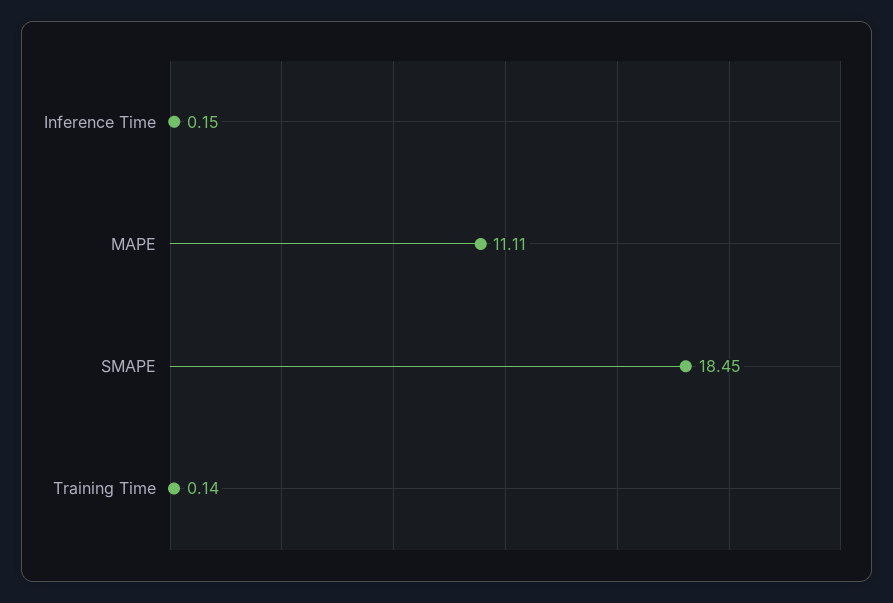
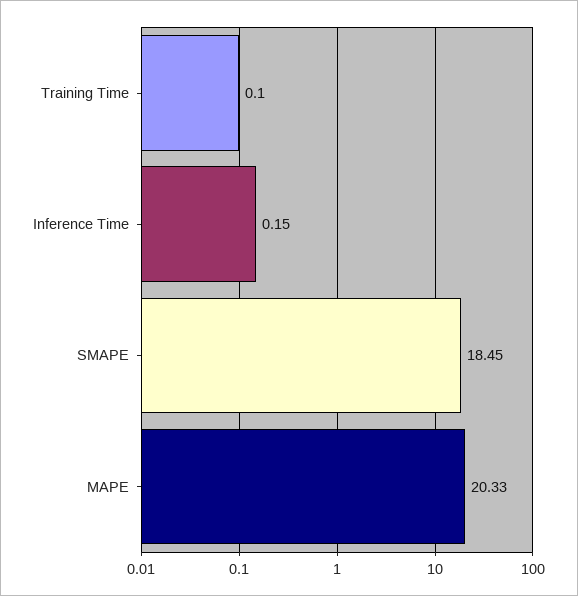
  {
    "Inference Time": 0.15,
-   "MAPE": 11.11,
+   "MAPE": 20.33,
    "SMAPE": 18.45,
-   "Training Time": 0.14
+   "Training Time": 0.1
  }

